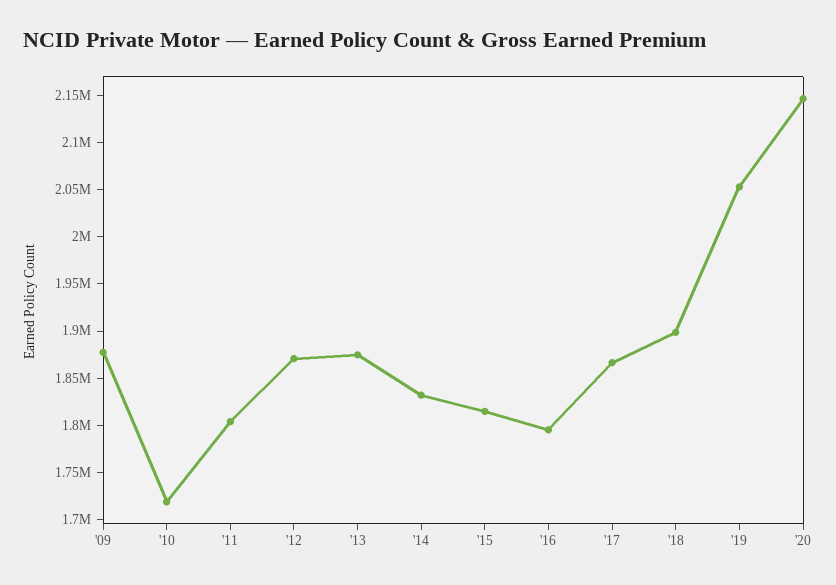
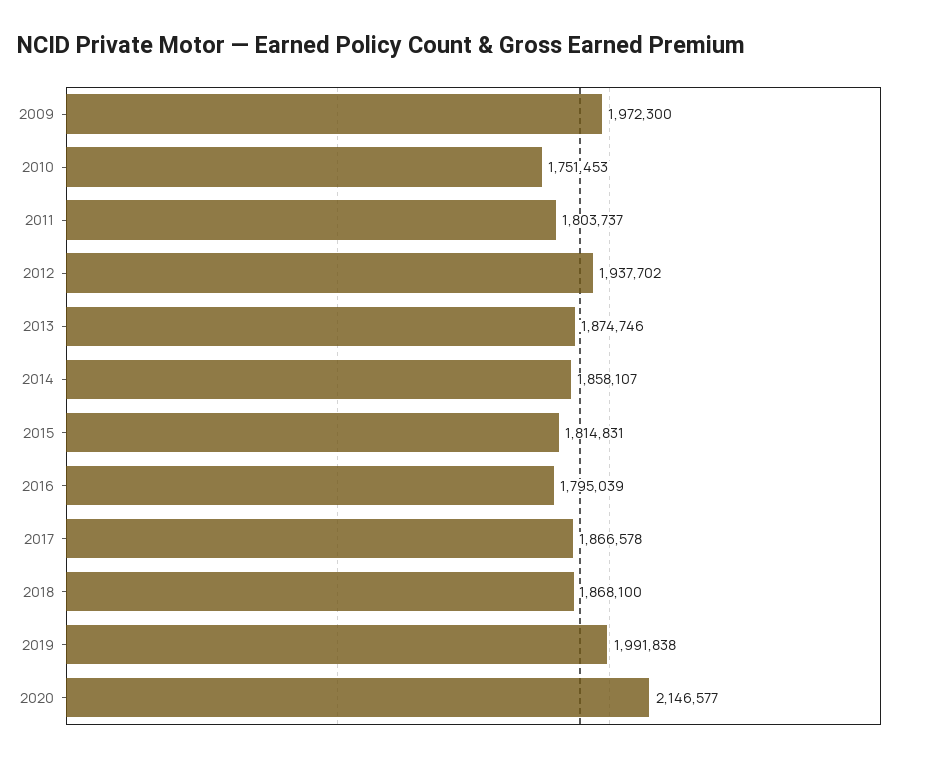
  {
-   "'09": 1880000,
+   "'09": 1972300,
-   "'10": 1720000,
+   "'10": 1751453,
    "'11": 1803737,
-   "'12": 1870000,
+   "'12": 1937702,
    "'13": 1874746,
-   "'14": 1830000,
+   "'14": 1858107,
    "'15": 1814831,
    "'16": 1795039,
    "'17": 1866578,
-   "'18": 1900000,
+   "'18": 1868100,
-   "'19": 2050000,
+   "'19": 1991838,
    "'20": 2146577
  }

